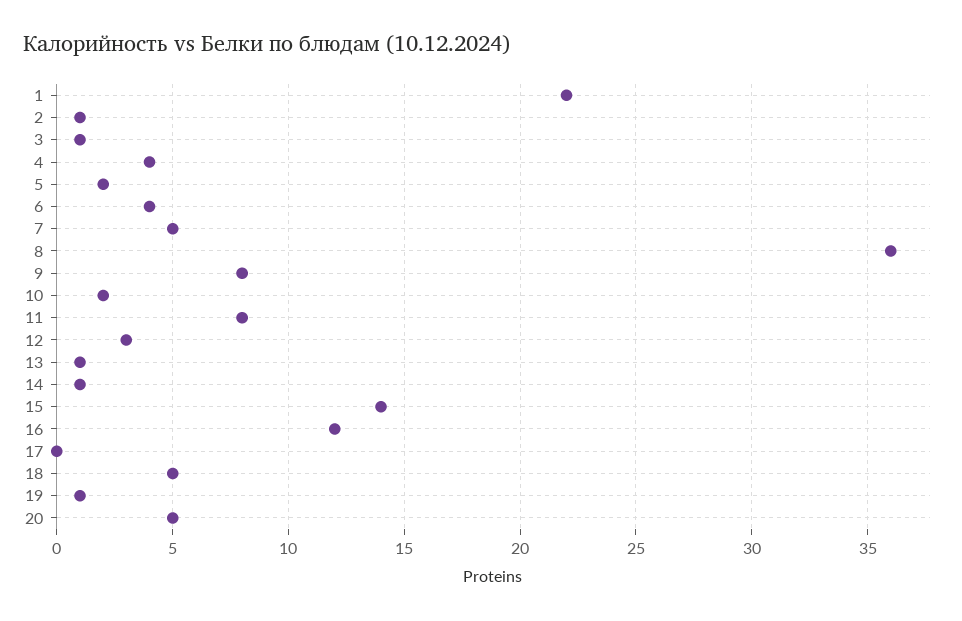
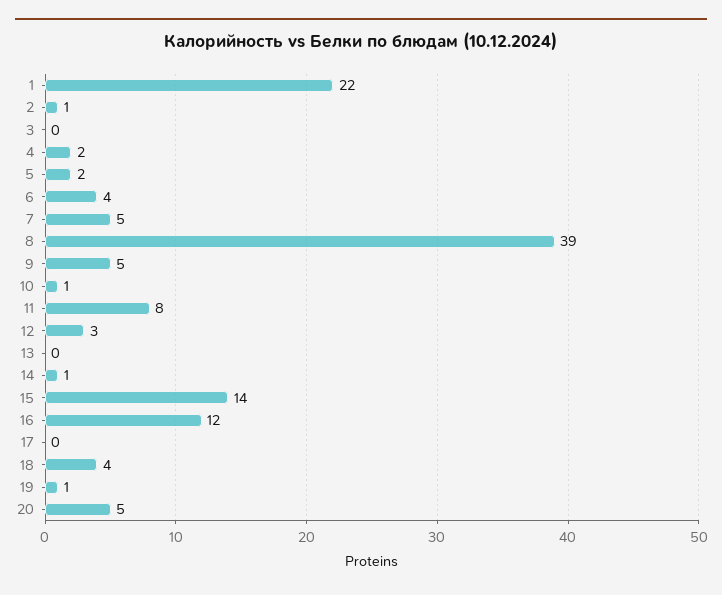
  {
    "1": 22,
    "2": 1,
-   "3": 1,
+   "3": 0,
-   "4": 4,
+   "4": 2,
    "5": 2,
    "6": 4,
    "7": 5,
-   "8": 36,
+   "8": 39,
-   "9": 8,
+   "9": 5,
-   "10": 2,
+   "10": 1,
    "11": 8,
    "12": 3,
-   "13": 1,
+   "13": 0,
    "14": 1,
    "15": 14,
    "16": 12,
    "17": 0,
-   "18": 5,
+   "18": 4,
    "19": 1,
    "20": 5
  }

